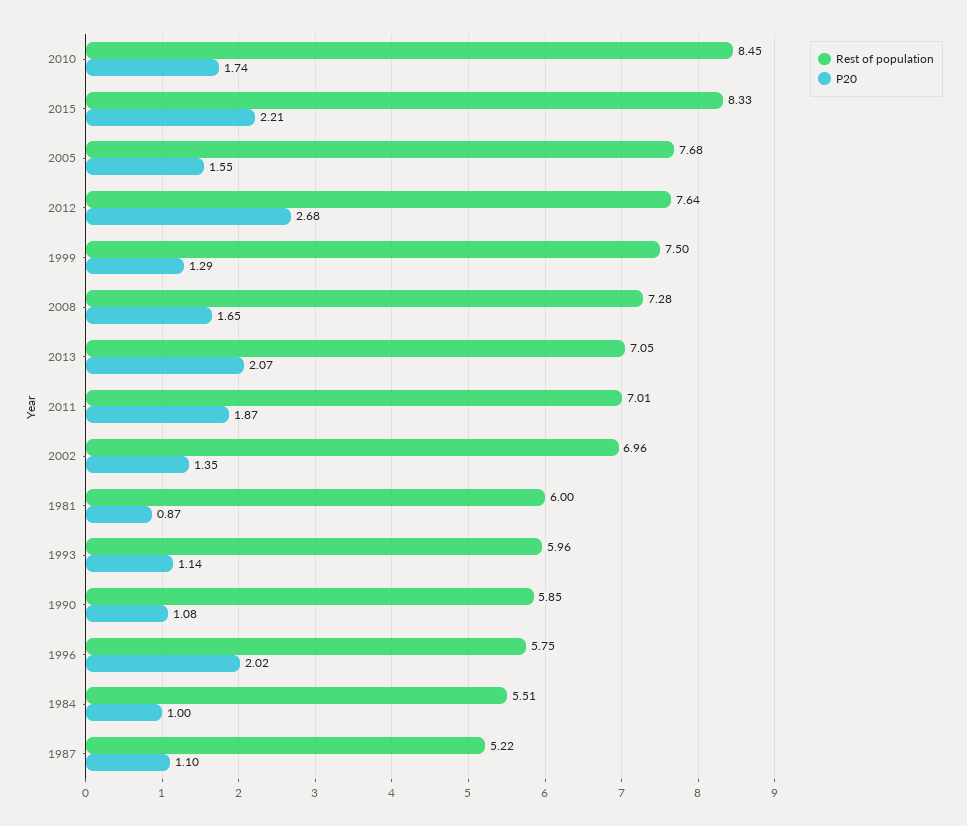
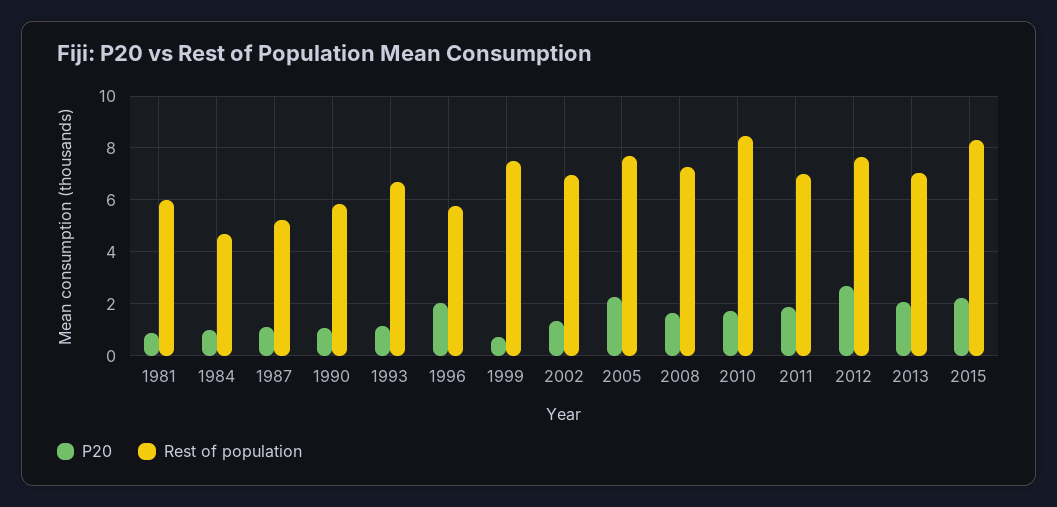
  {
    "Rest of population": {
      "2010": 8.45,
      "2015": 8.33,
      "2005": 7.68,
      "2012": 7.64,
      "1999": 7.5,
      "2008": 7.28,
      "2013": 7.05,
      "2011": 7.01,
      "2002": 6.96,
      "1981": 6,
-     "1993": 5.96,
+     "1993": 6.75,
      "1990": 5.85,
      "1996": 5.75,
-     "1984": 5.51,
+     "1984": 4.75,
      "1987": 5.22
    },
    "P20": {
      "2010": 1.74,
      "2015": 2.21,
-     "2005": 1.55,
+     "2005": 2.25,
      "2012": 2.68,
-     "1999": 1.29,
+     "1999": 0.75,
      "2008": 1.65,
      "2013": 2.07,
      "2011": 1.87,
      "2002": 1.35,
      "1981": 0.87,
      "1993": 1.14,
      "1990": 1.08,
      "1996": 2.02,
      "1984": 1,
      "1987": 1.1
    }
  }

